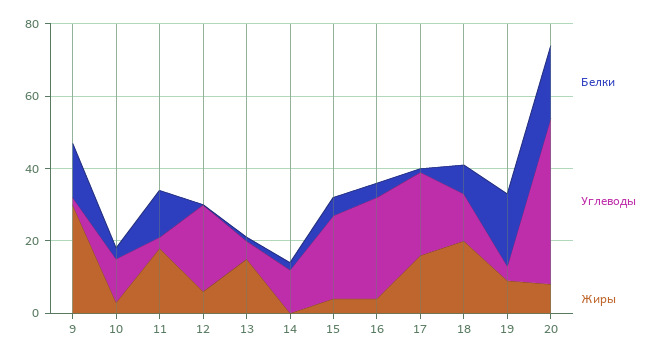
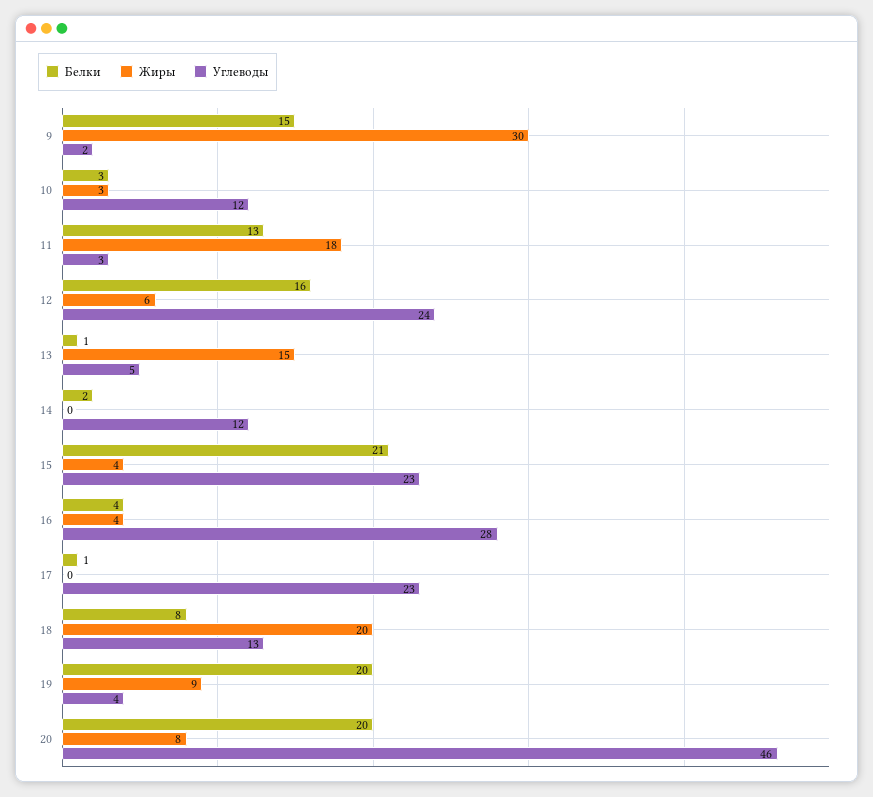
  {
    "Белки": {
      "9": 15,
      "10": 3,
      "11": 13,
-     "12": 0,
+     "12": 16,
      "13": 1,
      "14": 2,
-     "15": 5,
+     "15": 21,
      "16": 4,
      "17": 1,
      "18": 8,
      "19": 20,
      "20": 20
    },
    "Углеводы": {
      "9": 2,
      "10": 12,
      "11": 3,
      "12": 24,
      "13": 5,
      "14": 12,
      "15": 23,
      "16": 28,
      "17": 23,
      "18": 13,
      "19": 4,
      "20": 46
    },
    "Жиры": {
      "9": 30,
      "10": 3,
      "11": 18,
      "12": 6,
      "13": 15,
      "14": 0,
      "15": 4,
      "16": 4,
-     "17": 15,
+     "17": 0,
      "18": 20,
      "19": 9,
      "20": 8
    }
  }

